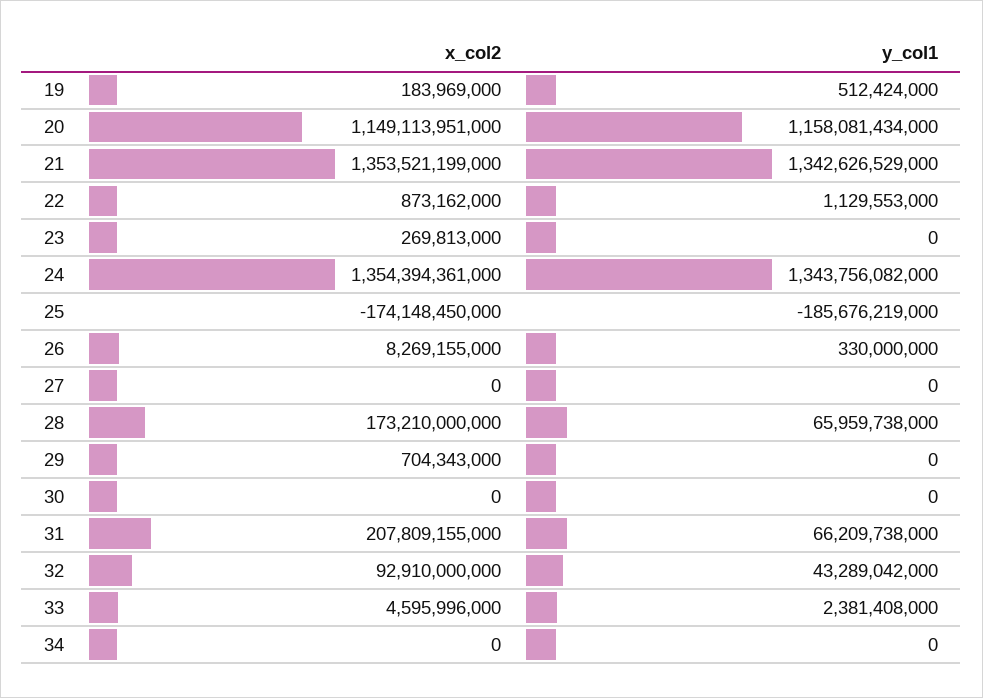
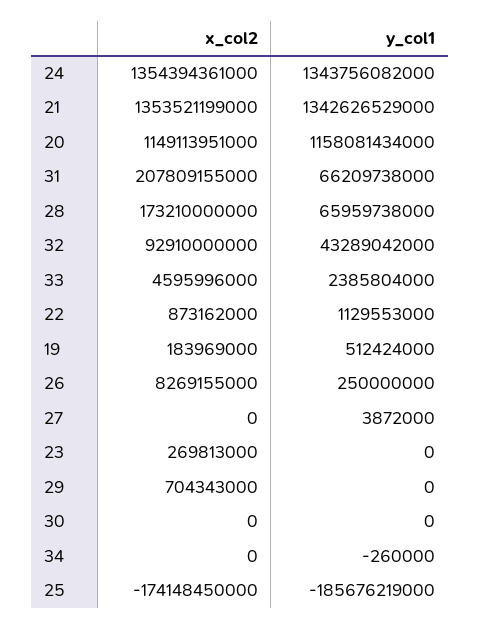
  {
    "x_col2": {
      "19": 183969000,
      "20": 1149113951000,
      "21": 1353521199000,
      "22": 873162000,
      "23": 269813000,
      "24": 1354394361000,
      "25": -174148450000,
      "26": 8269155000,
      "27": 0,
      "28": 173210000000,
      "29": 704343000,
      "30": 0,
      "31": 207809155000,
      "32": 92910000000,
      "33": 4595996000,
      "34": 0
    },
    "y_col1": {
      "19": 512424000,
      "20": 1158081434000,
      "21": 1342626529000,
      "22": 1129553000,
      "23": 0,
      "24": 1343756082000,
      "25": -185676219000,
-     "26": 330000000,
+     "26": 250000000,
-     "27": 0,
+     "27": 3872000,
      "28": 65959738000,
      "29": 0,
      "30": 0,
      "31": 66209738000,
      "32": 43289042000,
-     "33": 2381408000,
+     "33": 2385804000,
-     "34": 0
+     "34": -260000
    }
  }

